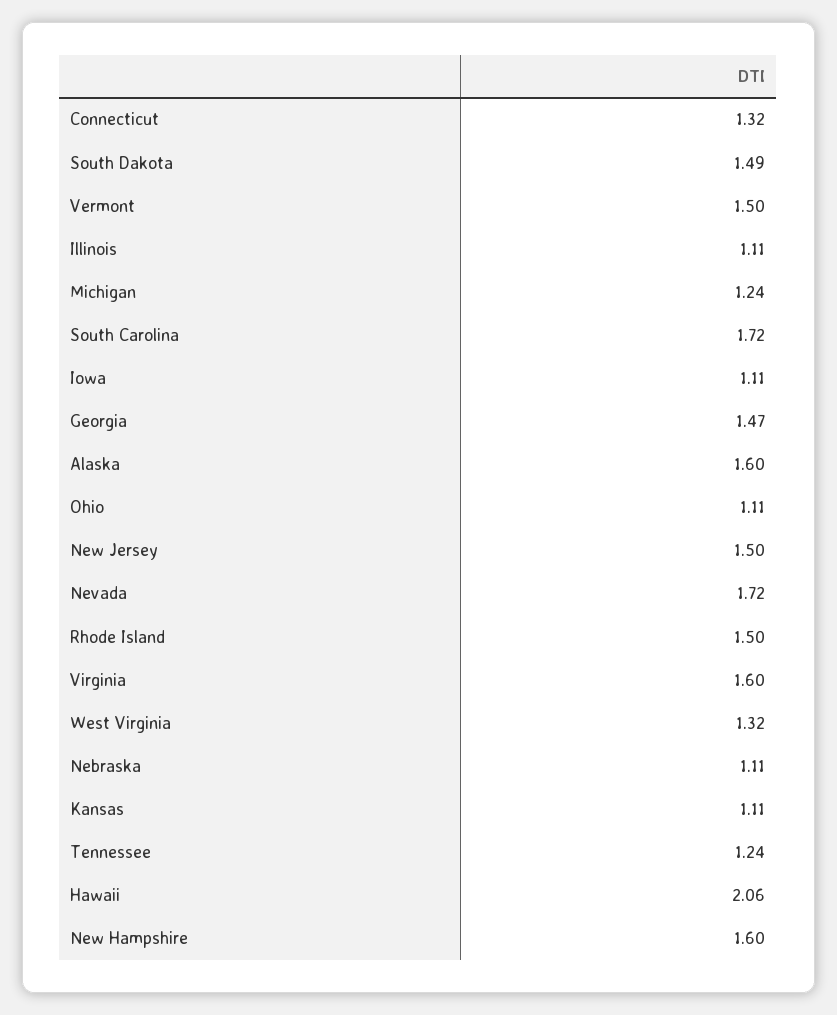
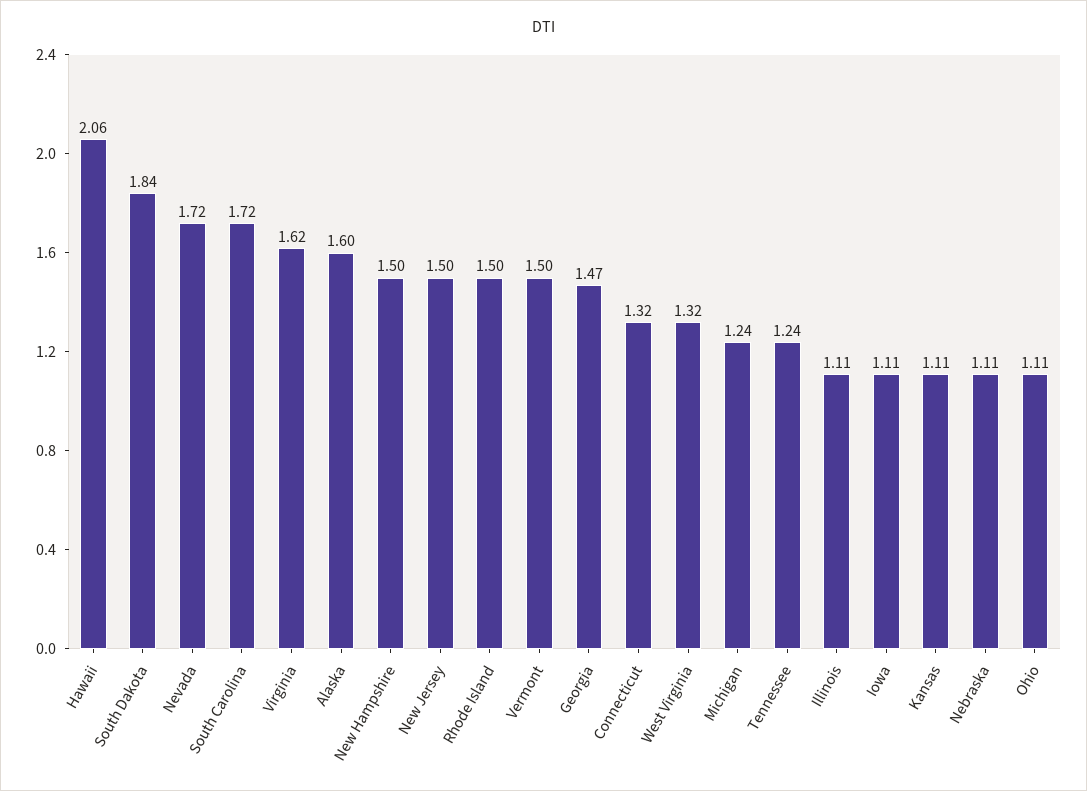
  {
    "Connecticut": 1.32,
-   "South Dakota": 1.49,
+   "South Dakota": 1.84,
    "Vermont": 1.5,
    "Illinois": 1.11,
    "Michigan": 1.24,
    "South Carolina": 1.72,
    "Iowa": 1.11,
    "Georgia": 1.47,
    "Alaska": 1.6,
    "Ohio": 1.11,
    "New Jersey": 1.5,
    "Nevada": 1.72,
    "Rhode Island": 1.5,
-   "Virginia": 1.6,
+   "Virginia": 1.62,
    "West Virginia": 1.32,
    "Nebraska": 1.11,
    "Kansas": 1.11,
    "Tennessee": 1.24,
    "Hawaii": 2.06,
-   "New Hampshire": 1.6
+   "New Hampshire": 1.5
  }

